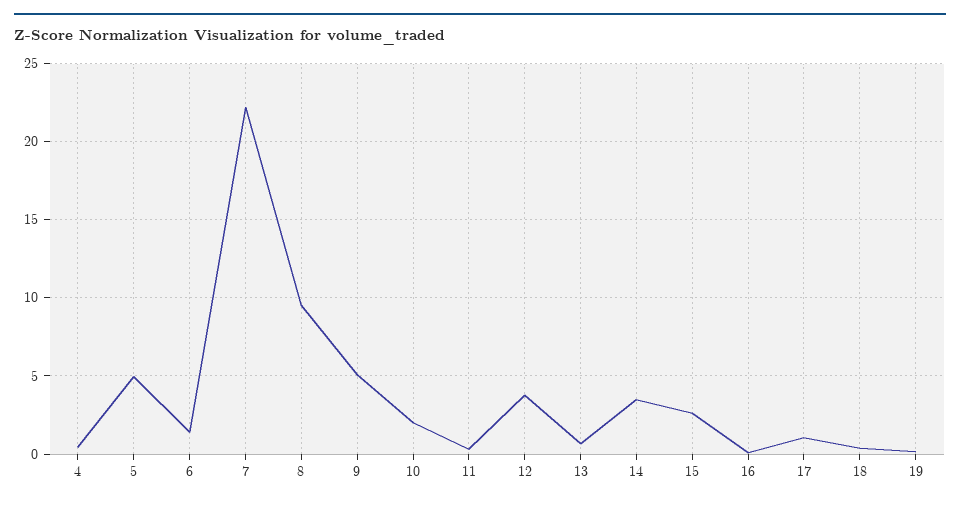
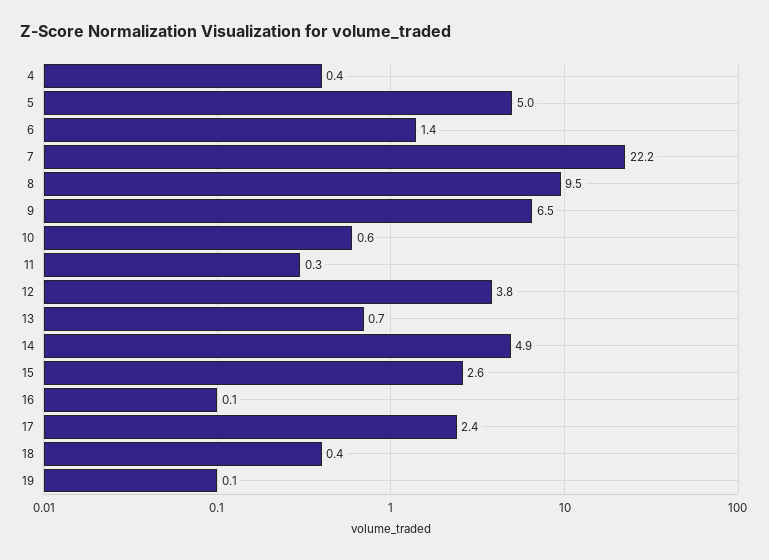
  {
    "4": 0.4,
    "5": 5,
    "6": 1.4,
    "7": 22.2,
    "8": 9.5,
-   "9": 5,
+   "9": 6.5,
-   "10": 2,
+   "10": 0.6,
    "11": 0.3,
    "12": 3.8,
    "13": 0.7,
-   "14": 3.5,
+   "14": 4.9,
    "15": 2.6,
    "16": 0.1,
-   "17": 1,
+   "17": 2.4,
    "18": 0.4,
    "19": 0.1
  }

